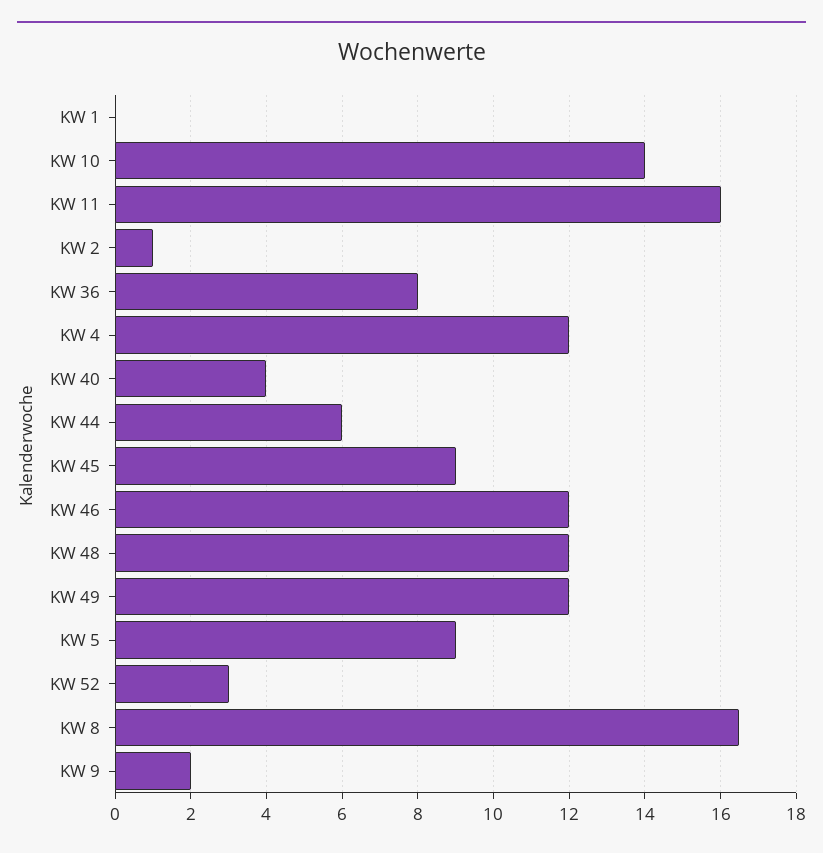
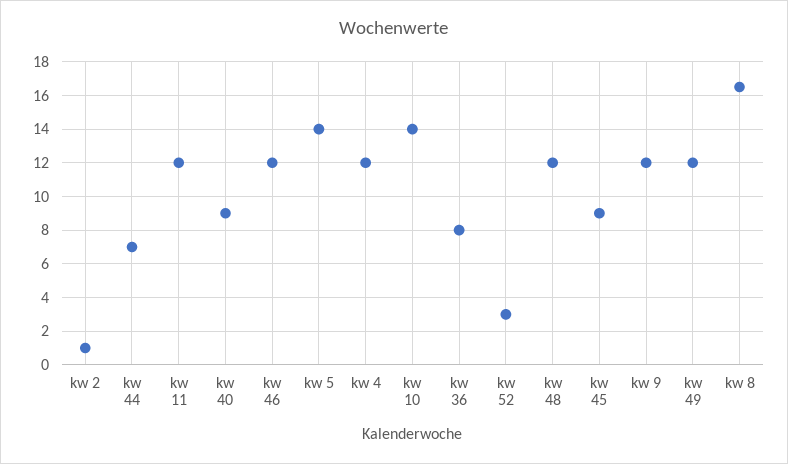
  {
-   "KW 1": 0,
    "KW 10": 14,
-   "KW 11": 16,
+   "KW 11": 12,
    "KW 2": 1,
    "KW 36": 8,
    "KW 4": 12,
-   "KW 40": 4,
+   "KW 40": 9,
-   "KW 44": 6,
+   "KW 44": 7,
    "KW 45": 9,
    "KW 46": 12,
    "KW 48": 12,
    "KW 49": 12,
-   "KW 5": 9,
+   "KW 5": 14,
    "KW 52": 3,
    "KW 8": 16.5,
-   "KW 9": 2
+   "KW 9": 12
  }

